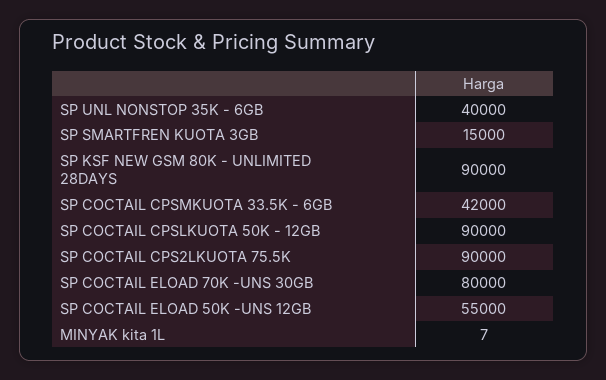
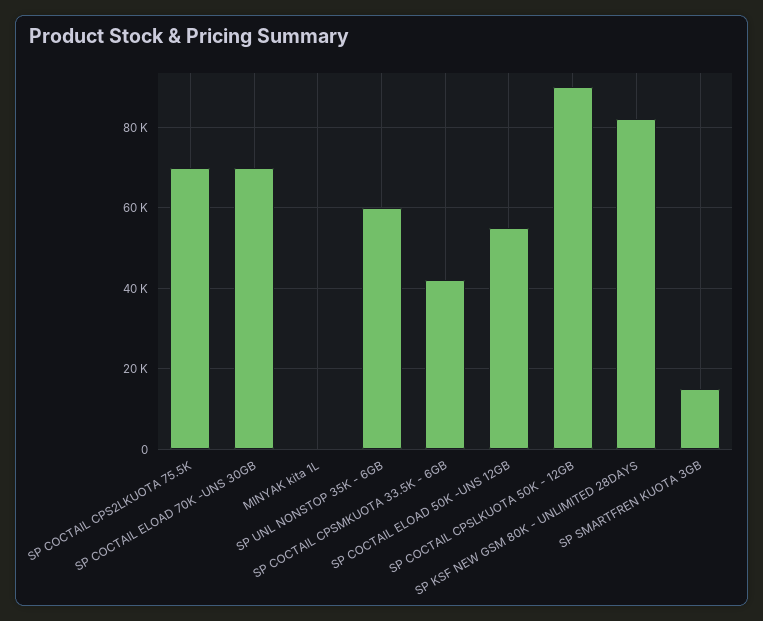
  {
-   "SP UNL NONSTOP 35K - 6GB": 40000,
+   "SP UNL NONSTOP 35K - 6GB": 60000,
    "SP SMARTFREN KUOTA 3GB": 15000,
-   "SP KSF NEW GSM 80K - UNLIMITED 28DAYS": 90000,
+   "SP KSF NEW GSM 80K - UNLIMITED 28DAYS": 82000,
    "SP COCTAIL CPSMKUOTA 33.5K - 6GB": 42000,
    "SP COCTAIL CPSLKUOTA 50K - 12GB": 90000,
-   "SP COCTAIL CPS2LKUOTA 75.5K": 90000,
+   "SP COCTAIL CPS2LKUOTA 75.5K": 70000,
-   "SP COCTAIL ELOAD 70K -UNS 30GB": 80000,
+   "SP COCTAIL ELOAD 70K -UNS 30GB": 70000,
    "SP COCTAIL ELOAD 50K -UNS 12GB": 55000,
    "MINYAK kita 1L": 7
  }

